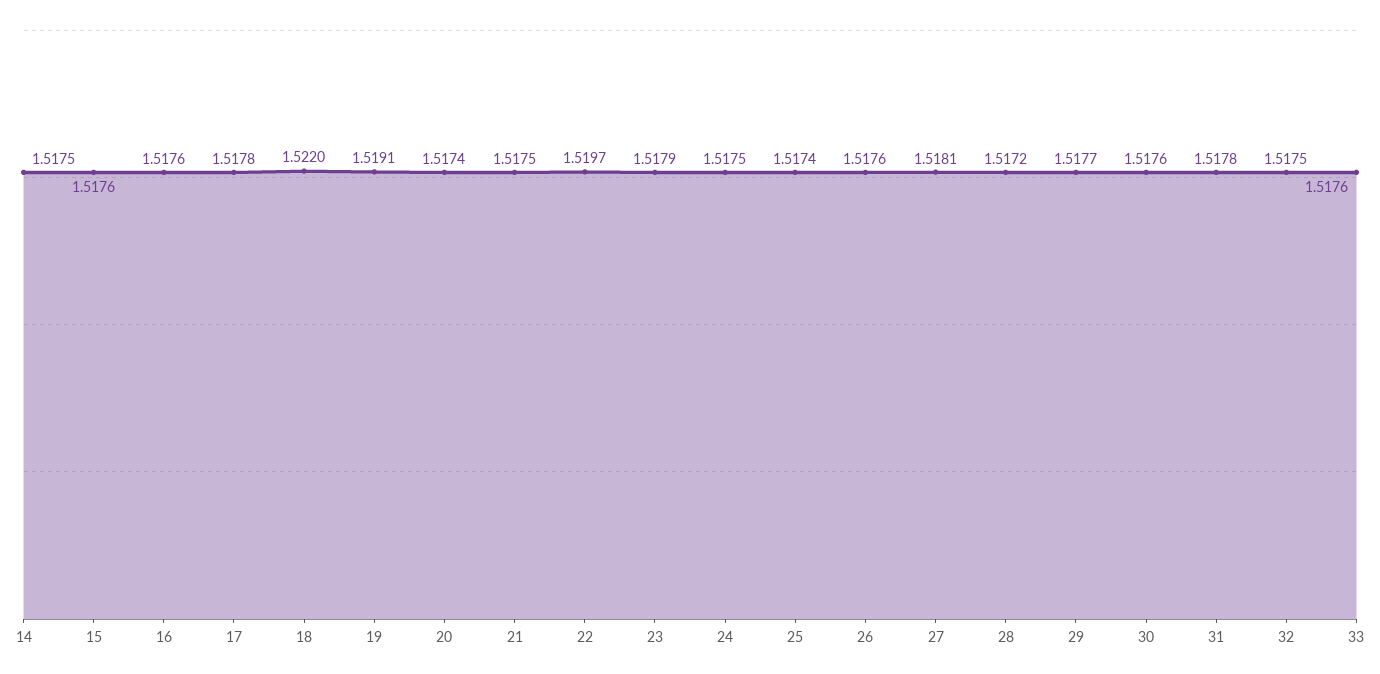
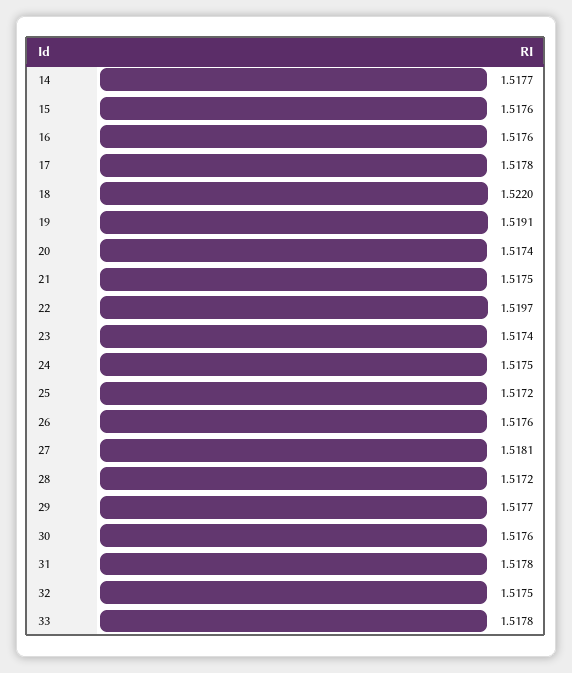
  {
-   "14": 1.5175,
+   "14": 1.5177,
    "15": 1.5176,
    "16": 1.5176,
    "17": 1.5178,
    "18": 1.522,
    "19": 1.5191,
    "20": 1.5174,
    "21": 1.5175,
    "22": 1.5197,
-   "23": 1.5179,
+   "23": 1.5174,
    "24": 1.5175,
-   "25": 1.5174,
+   "25": 1.5172,
    "26": 1.5176,
    "27": 1.5181,
    "28": 1.5172,
    "29": 1.5177,
    "30": 1.5176,
    "31": 1.5178,
    "32": 1.5175,
-   "33": 1.5176
+   "33": 1.5178
  }

